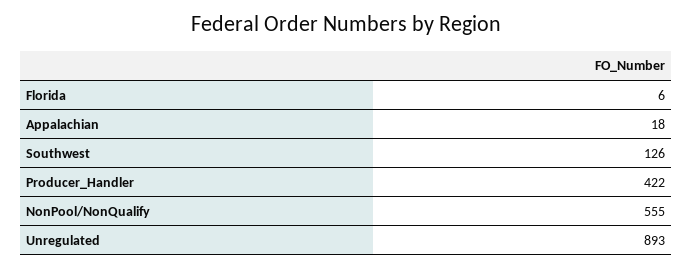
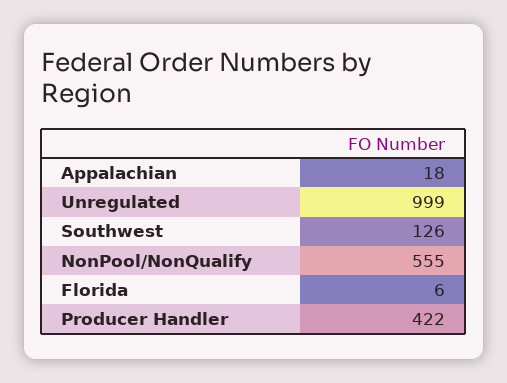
  {
    "Florida": 6,
    "Appalachian": 18,
    "Southwest": 126,
    "Producer_Handler": 422,
    "NonPool/NonQualify": 555,
-   "Unregulated": 893
+   "Unregulated": 999
  }

